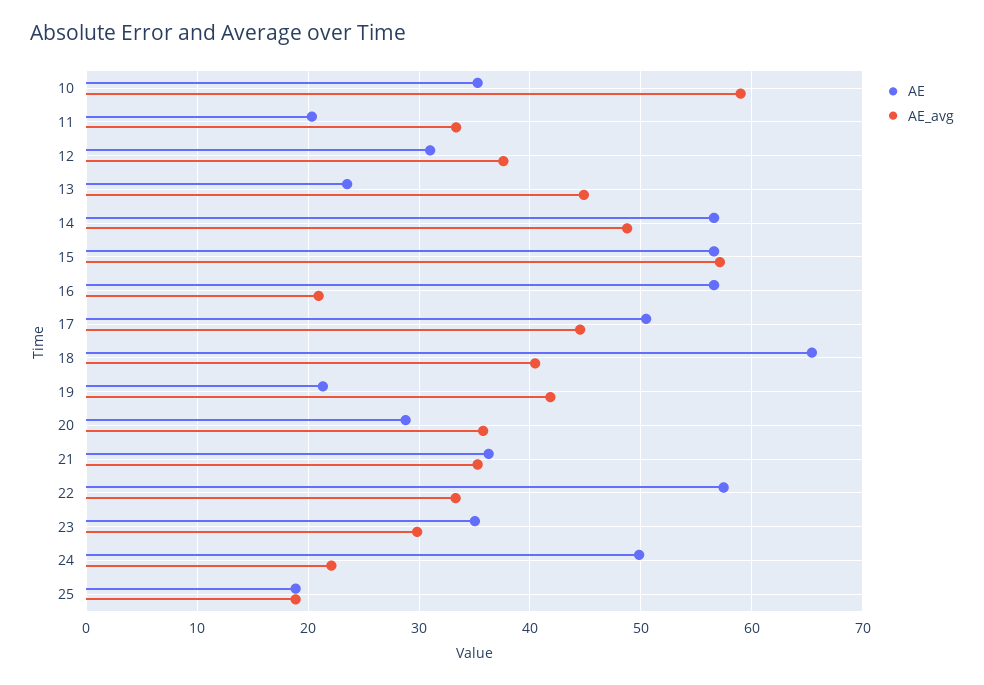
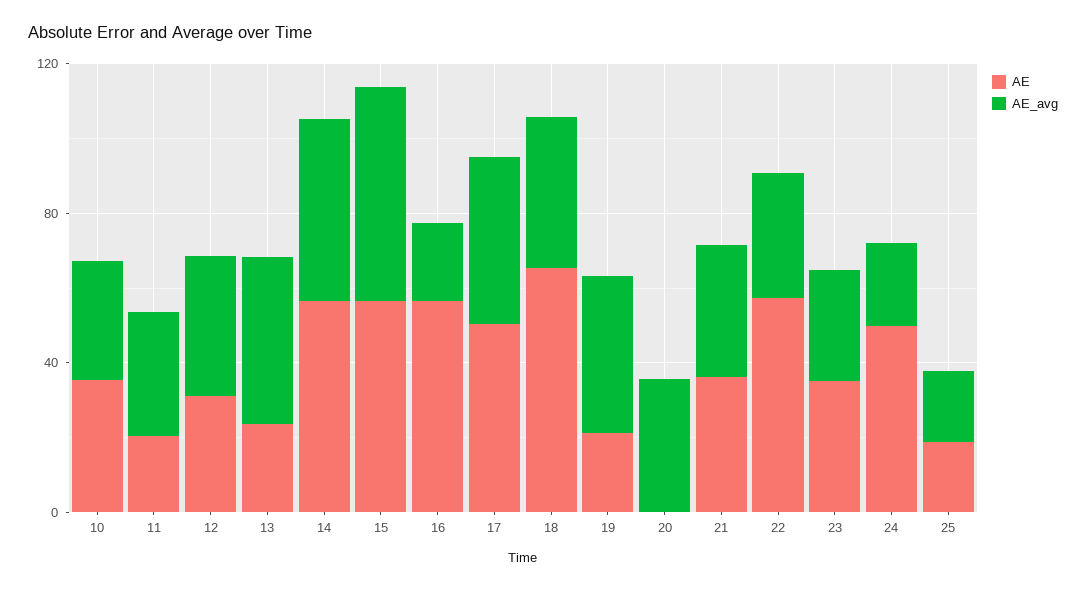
  {
    "AE": {
      "10": 35,
      "11": 20,
      "12": 31,
      "13": 24,
      "14": 57,
      "15": 57,
      "16": 57,
      "17": 50,
      "18": 65,
      "19": 21,
-     "20": 29,
+     "20": 0,
      "21": 36,
      "22": 57,
      "23": 35,
      "24": 50,
      "25": 19
    },
    "AE_avg": {
-     "10": 59,
+     "10": 30,
      "11": 33,
      "12": 38,
      "13": 45,
      "14": 49,
      "15": 57,
      "16": 21,
      "17": 45,
      "18": 40,
      "19": 42,
      "20": 36,
      "21": 35,
      "22": 33,
      "23": 30,
      "24": 22,
      "25": 19
    }
  }

